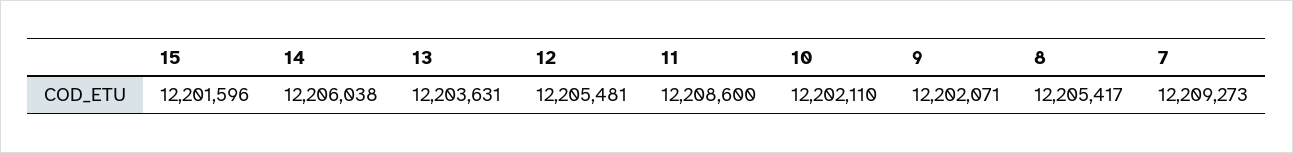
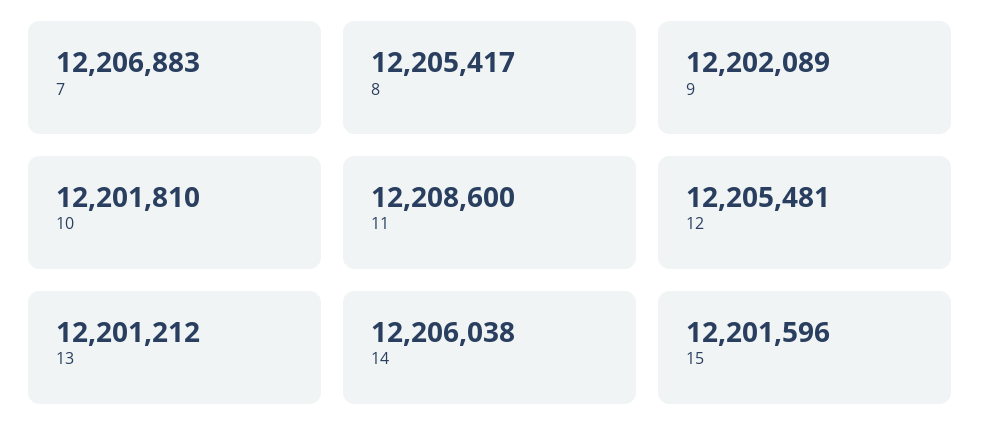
  {
    "15": 12201596,
    "14": 12206038,
-   "13": 12203631,
+   "13": 12201212,
    "12": 12205481,
    "11": 12208600,
-   "10": 12202110,
+   "10": 12201810,
-   "9": 12202071,
+   "9": 12202089,
    "8": 12205417,
-   "7": 12209273
+   "7": 12206883
  }

